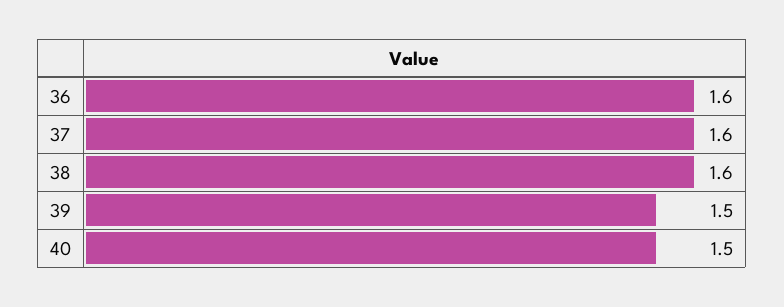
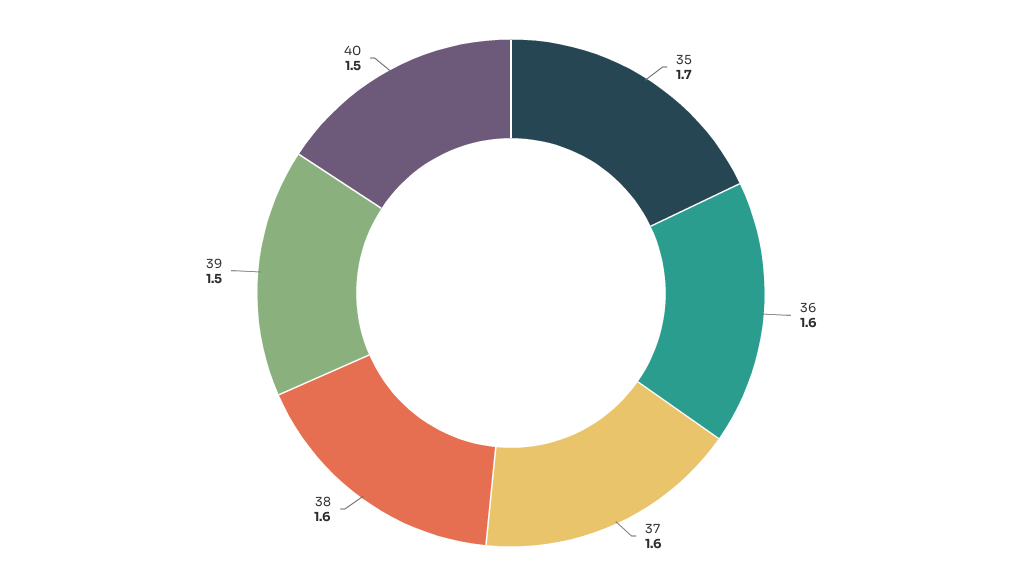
  {
    "36": 1.6,
    "37": 1.6,
    "38": 1.6,
    "39": 1.5,
-   "40": 1.5
+   "40": 1.5,
+   "35": 1.7
  }

